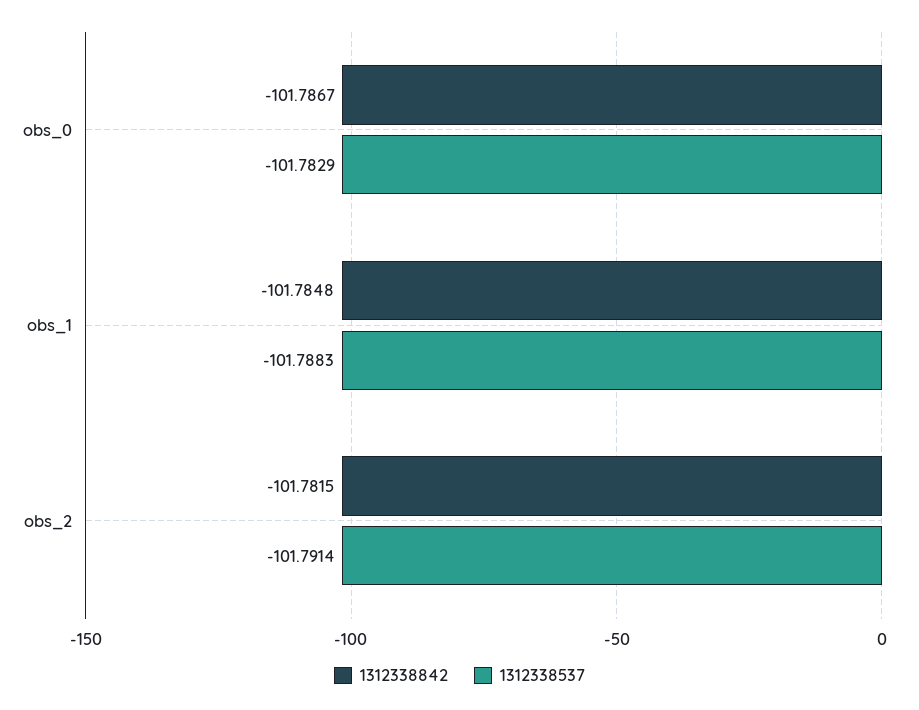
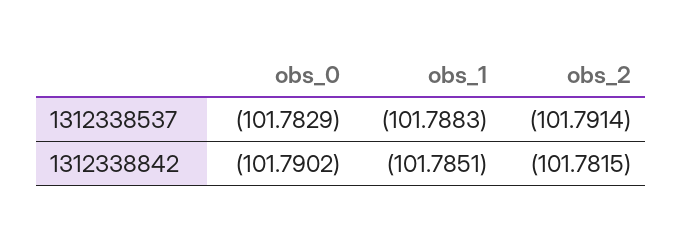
  {
    "1312338842": {
-     "obs_0": -101.7867,
+     "obs_0": -101.7902,
-     "obs_1": -101.7848,
+     "obs_1": -101.7851,
      "obs_2": -101.7815
    },
    "1312338537": {
      "obs_0": -101.7829,
      "obs_1": -101.7883,
      "obs_2": -101.7914
    }
  }

